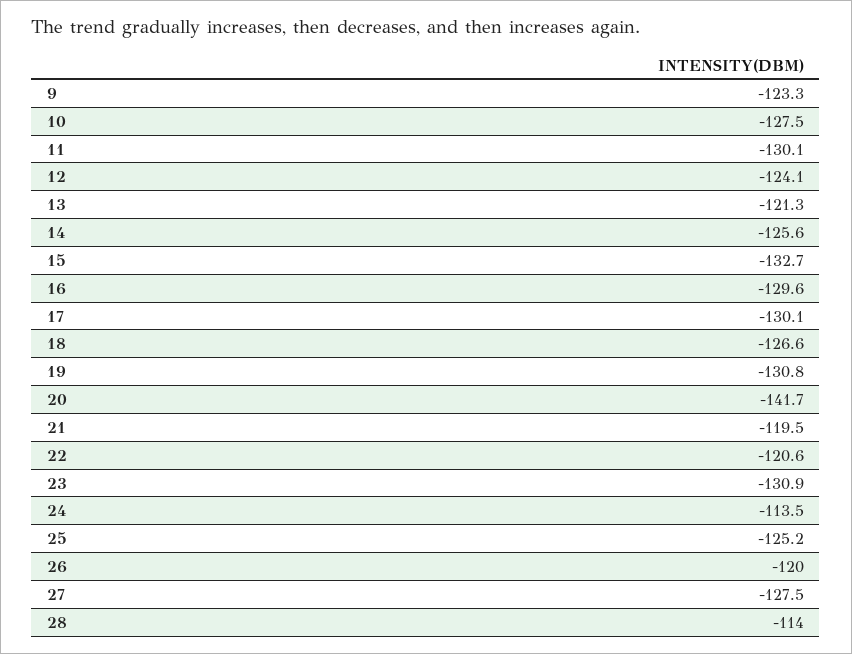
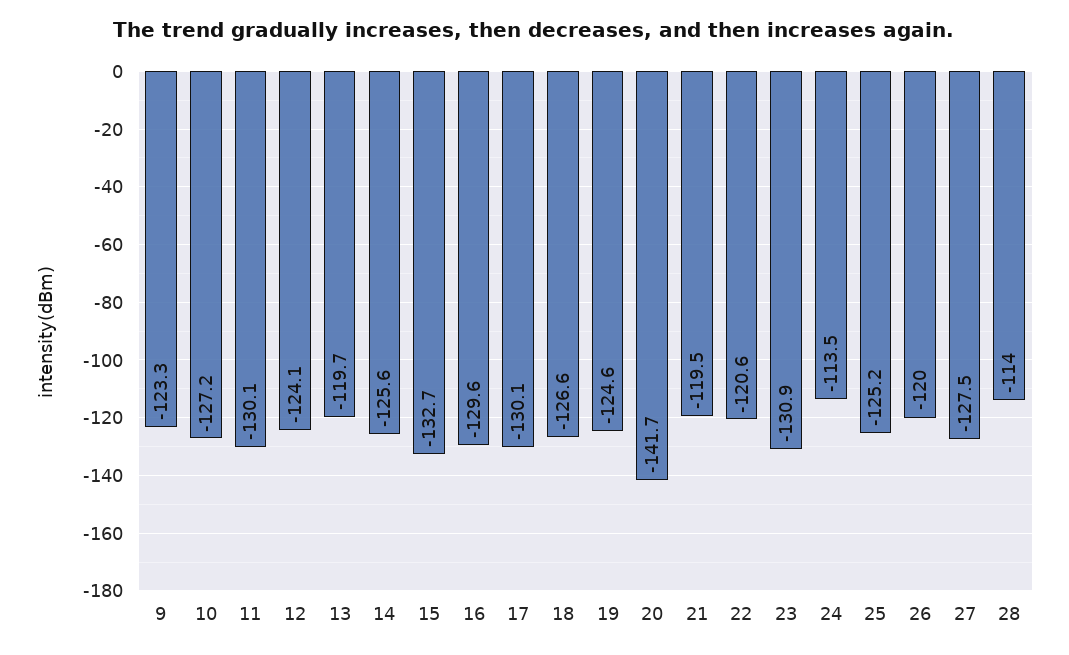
  {
    "9": -123.3,
-   "10": -127.5,
+   "10": -127.2,
    "11": -130.1,
    "12": -124.1,
-   "13": -121.3,
+   "13": -119.7,
    "14": -125.6,
    "15": -132.7,
    "16": -129.6,
    "17": -130.1,
    "18": -126.6,
-   "19": -130.8,
+   "19": -124.6,
    "20": -141.7,
    "21": -119.5,
    "22": -120.6,
    "23": -130.9,
    "24": -113.5,
    "25": -125.2,
    "26": -120,
    "27": -127.5,
    "28": -114
  }

